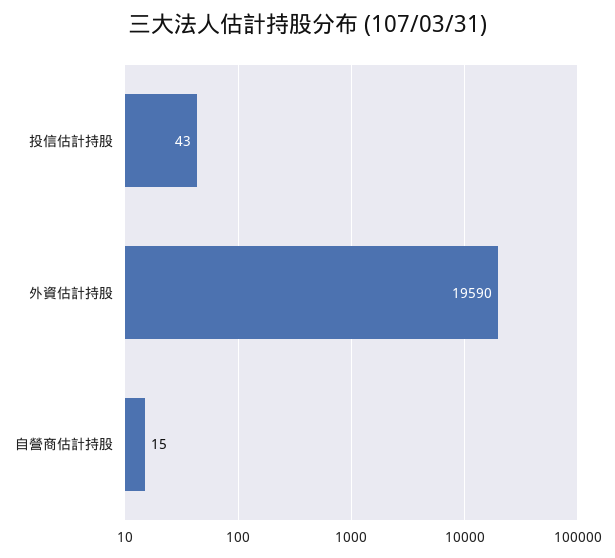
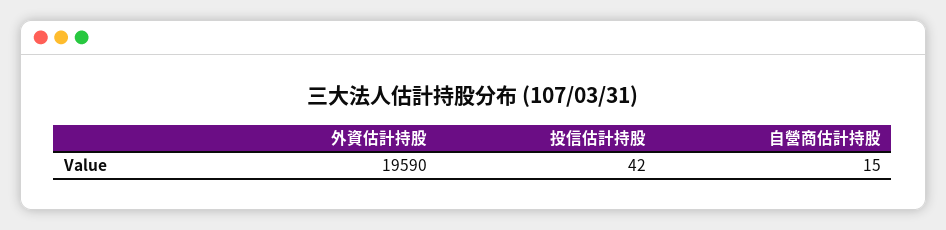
  {
-   "投信估計持股": 43,
+   "投信估計持股": 42,
    "外資估計持股": 19590,
    "自營商估計持股": 15
  }

